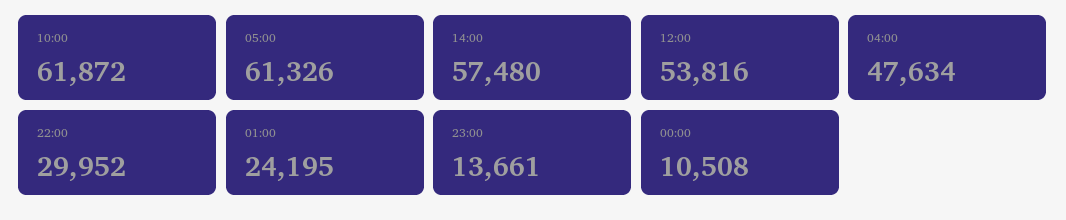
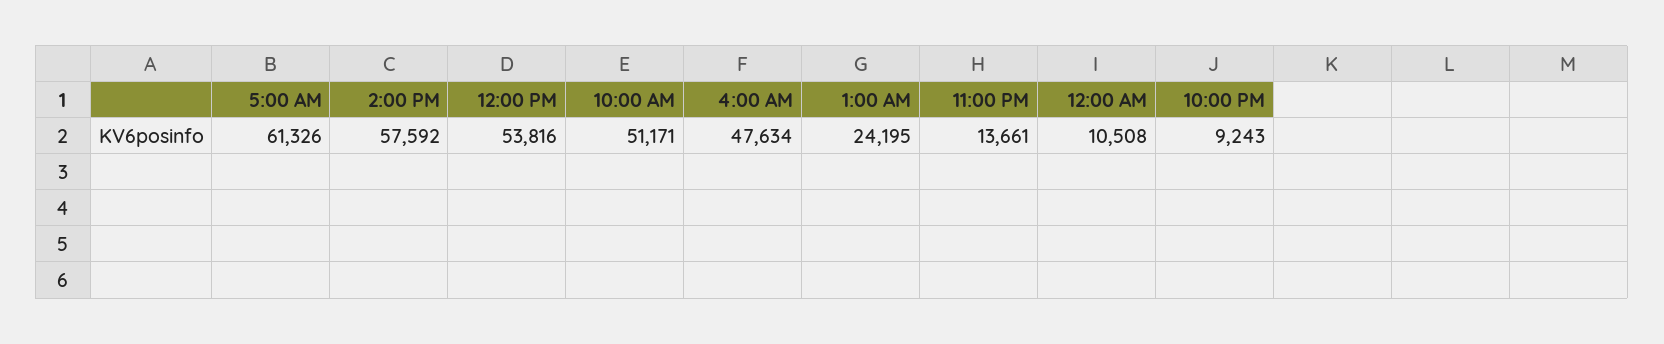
  {
-   "10:00": 61872,
+   "10:00": 51171,
    "05:00": 61326,
-   "14:00": 57480,
+   "14:00": 57592,
    "12:00": 53816,
    "04:00": 47634,
-   "22:00": 29952,
+   "22:00": 9243,
    "01:00": 24195,
    "23:00": 13661,
    "00:00": 10508
  }

